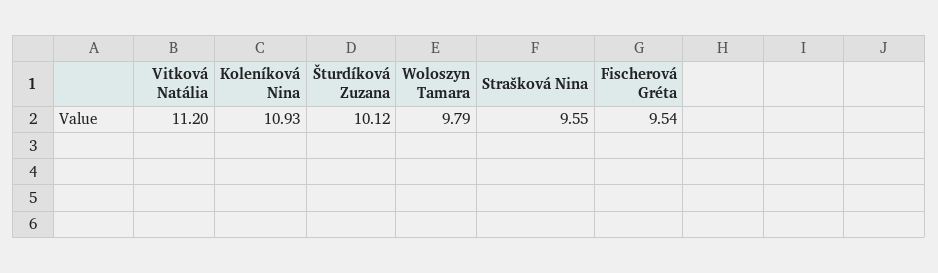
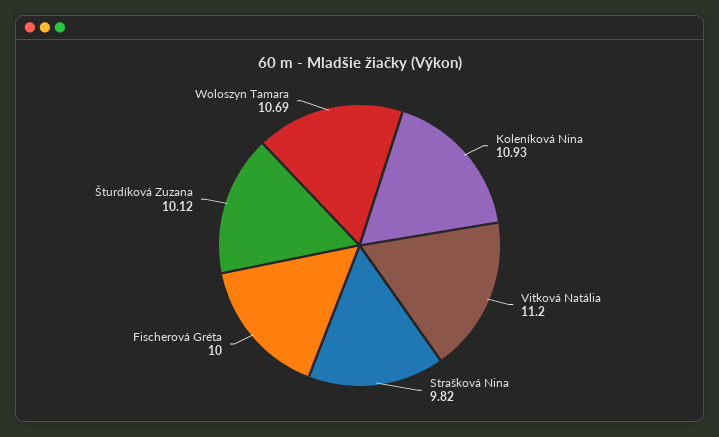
  {
    "Vitková Natália": 11.2,
    "Koleníková Nina": 10.93,
    "Šturdíková Zuzana": 10.12,
-   "Woloszyn Tamara": 9.79,
+   "Woloszyn Tamara": 10.69,
-   "Strašková Nina": 9.55,
+   "Strašková Nina": 9.82,
-   "Fischerová Gréta": 9.54
+   "Fischerová Gréta": 10
  }

